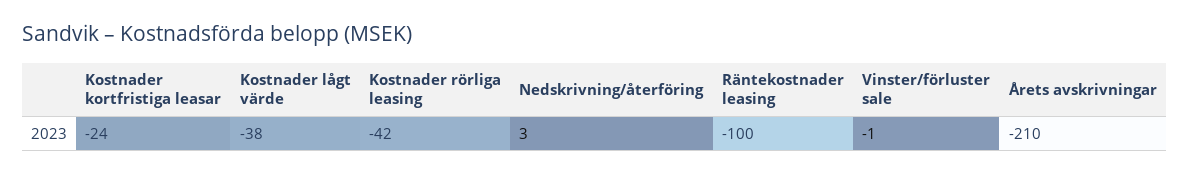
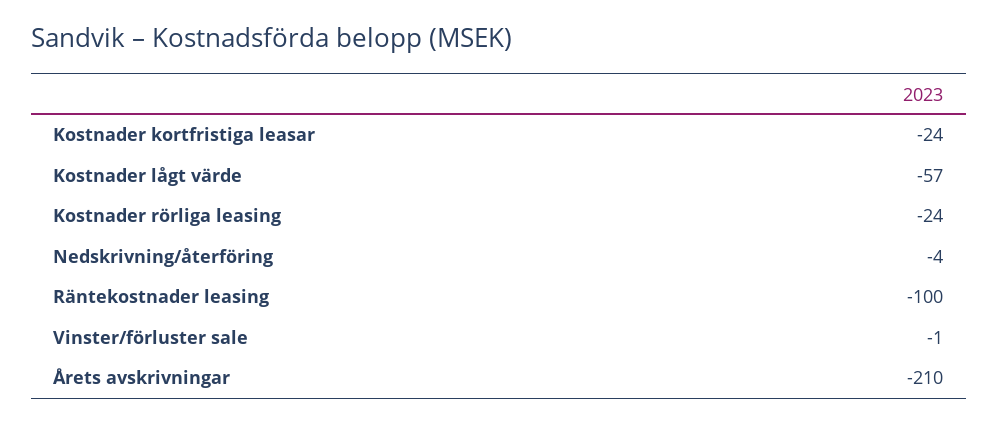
  {
    "Kostnader kortfristiga leasar": -24,
-   "Kostnader lågt värde": -38,
+   "Kostnader lågt värde": -57,
-   "Kostnader rörliga leasing": -42,
+   "Kostnader rörliga leasing": -24,
-   "Nedskrivning/återföring": 3,
+   "Nedskrivning/återföring": -4,
    "Räntekostnader leasing": -100,
    "Vinster/förluster sale": -1,
    "Årets avskrivningar": -210
  }

